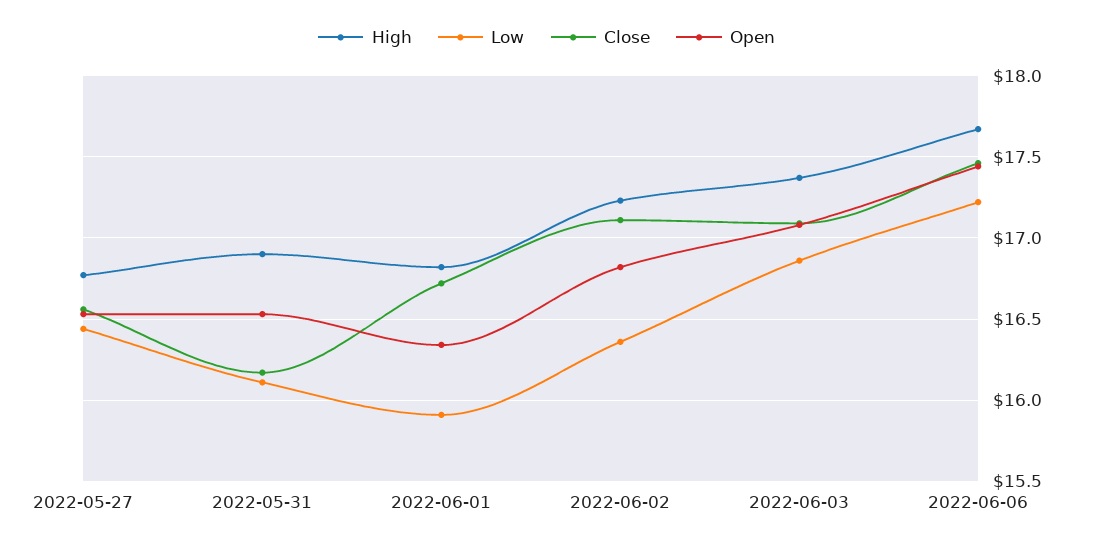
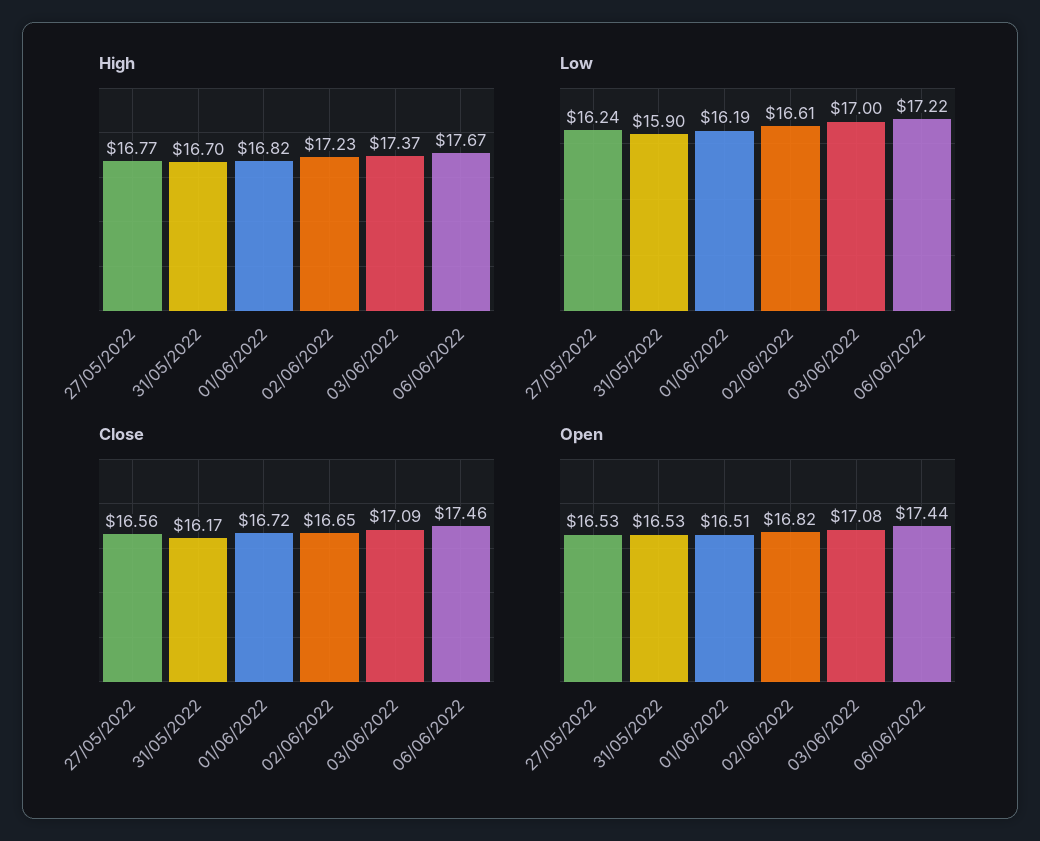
  {
    "High": {
      "2022-05-27": 16.77,
-     "2022-05-31": 16.9,
+     "2022-05-31": 16.7,
      "2022-06-01": 16.82,
      "2022-06-02": 17.23,
      "2022-06-03": 17.37,
      "2022-06-06": 17.67
    },
    "Low": {
-     "2022-05-27": 16.45,
+     "2022-05-27": 16.24,
-     "2022-05-31": 16.1,
+     "2022-05-31": 15.9,
-     "2022-06-01": 15.9,
+     "2022-06-01": 16.19,
-     "2022-06-02": 16.35,
+     "2022-06-02": 16.61,
-     "2022-06-03": 16.85,
+     "2022-06-03": 17,
      "2022-06-06": 17.22
    },
    "Close": {
      "2022-05-27": 16.56,
      "2022-05-31": 16.17,
      "2022-06-01": 16.72,
-     "2022-06-02": 17.1,
+     "2022-06-02": 16.65,
      "2022-06-03": 17.09,
      "2022-06-06": 17.46
    },
    "Open": {
      "2022-05-27": 16.53,
      "2022-05-31": 16.53,
-     "2022-06-01": 16.35,
+     "2022-06-01": 16.51,
      "2022-06-02": 16.82,
      "2022-06-03": 17.08,
      "2022-06-06": 17.44
    }
  }

